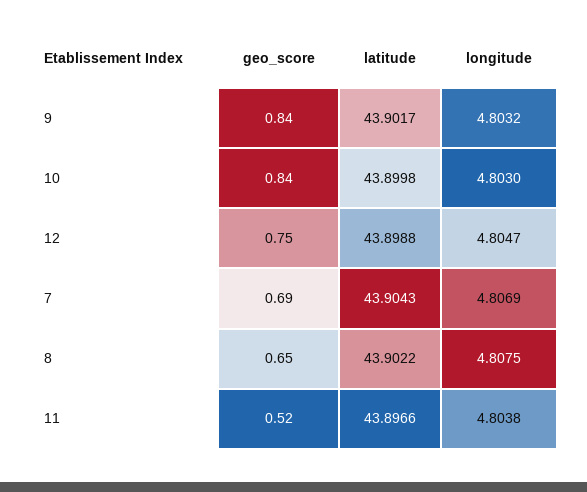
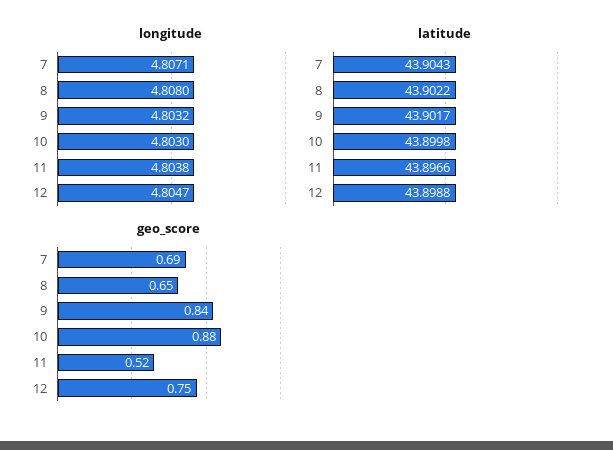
  {
    "geo_score": {
      "9": 0.84,
-     "10": 0.84,
+     "10": 0.88,
      "12": 0.75,
      "7": 0.69,
      "8": 0.65,
      "11": 0.52
    },
    "latitude": {
      "9": 43.9017,
      "10": 43.8998,
      "12": 43.8988,
      "7": 43.9043,
      "8": 43.9022,
      "11": 43.8966
    },
    "longitude": {
      "9": 4.8032,
      "10": 4.803,
      "12": 4.8047,
-     "7": 4.8069,
+     "7": 4.8071,
-     "8": 4.8075,
+     "8": 4.808,
      "11": 4.8038
    }
  }

